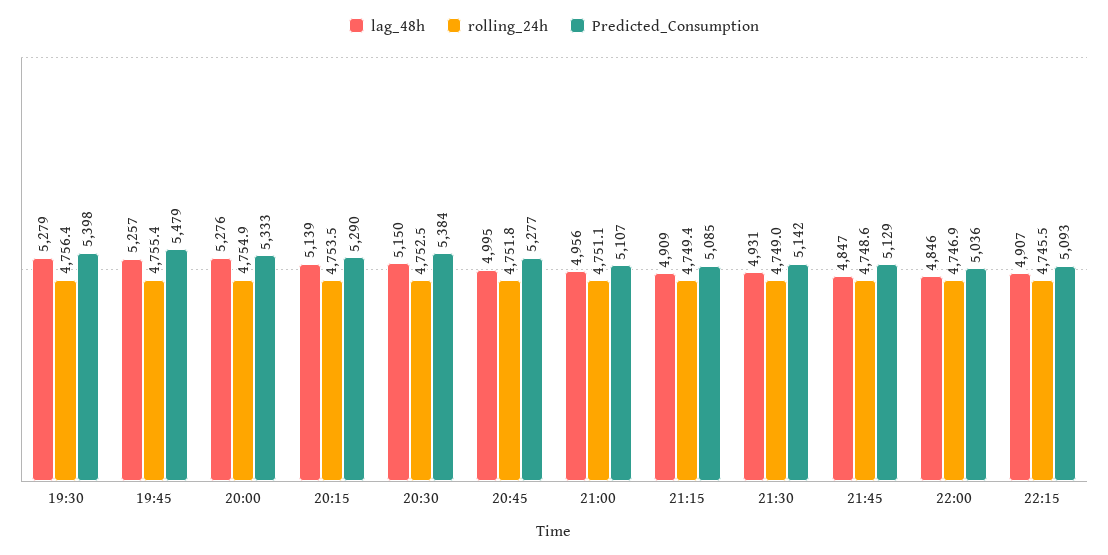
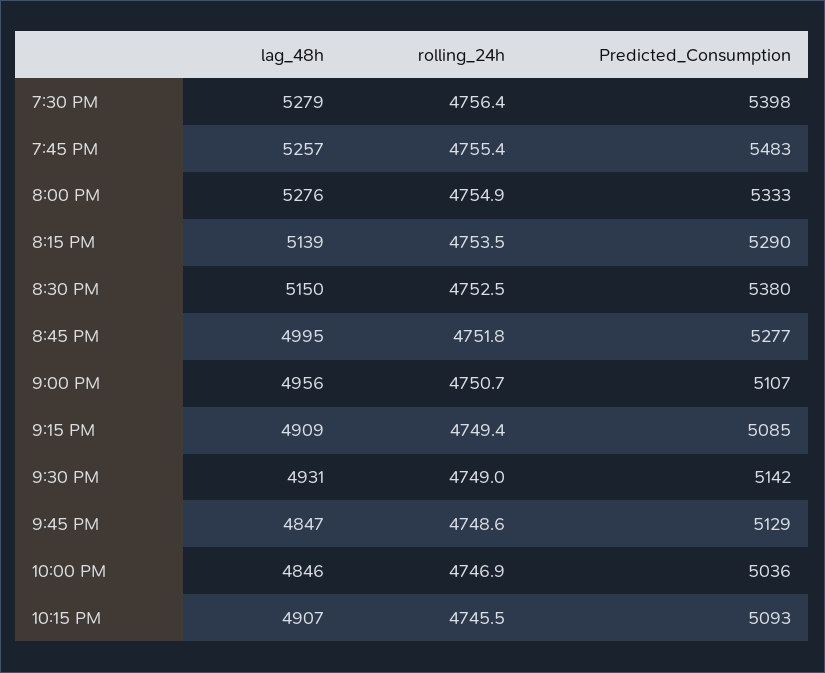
  {
    "lag_48h": {
      "19:30": 5279,
      "19:45": 5257,
      "20:00": 5276,
      "20:15": 5139,
      "20:30": 5150,
      "20:45": 4995,
      "21:00": 4956,
      "21:15": 4909,
      "21:30": 4931,
      "21:45": 4847,
      "22:00": 4846,
      "22:15": 4907
    },
    "rolling_24h": {
      "19:30": 4756.4,
      "19:45": 4755.4,
      "20:00": 4754.9,
      "20:15": 4753.5,
      "20:30": 4752.5,
      "20:45": 4751.8,
-     "21:00": 4751.1,
+     "21:00": 4750.7,
      "21:15": 4749.4,
      "21:30": 4749,
      "21:45": 4748.6,
      "22:00": 4746.9,
      "22:15": 4745.5
    },
    "Predicted_Consumption": {
      "19:30": 5398,
-     "19:45": 5479,
+     "19:45": 5483,
      "20:00": 5333,
      "20:15": 5290,
-     "20:30": 5384,
+     "20:30": 5380,
      "20:45": 5277,
      "21:00": 5107,
      "21:15": 5085,
      "21:30": 5142,
      "21:45": 5129,
      "22:00": 5036,
      "22:15": 5093
    }
  }

